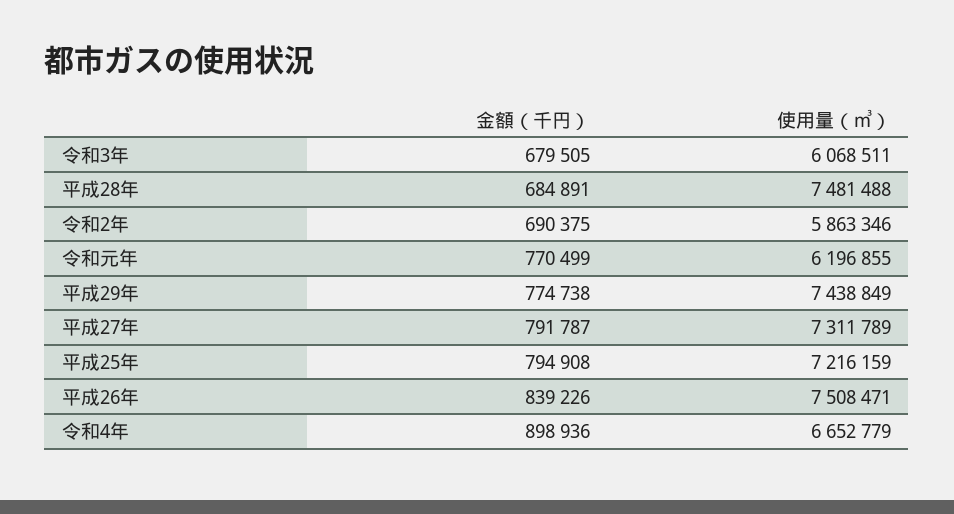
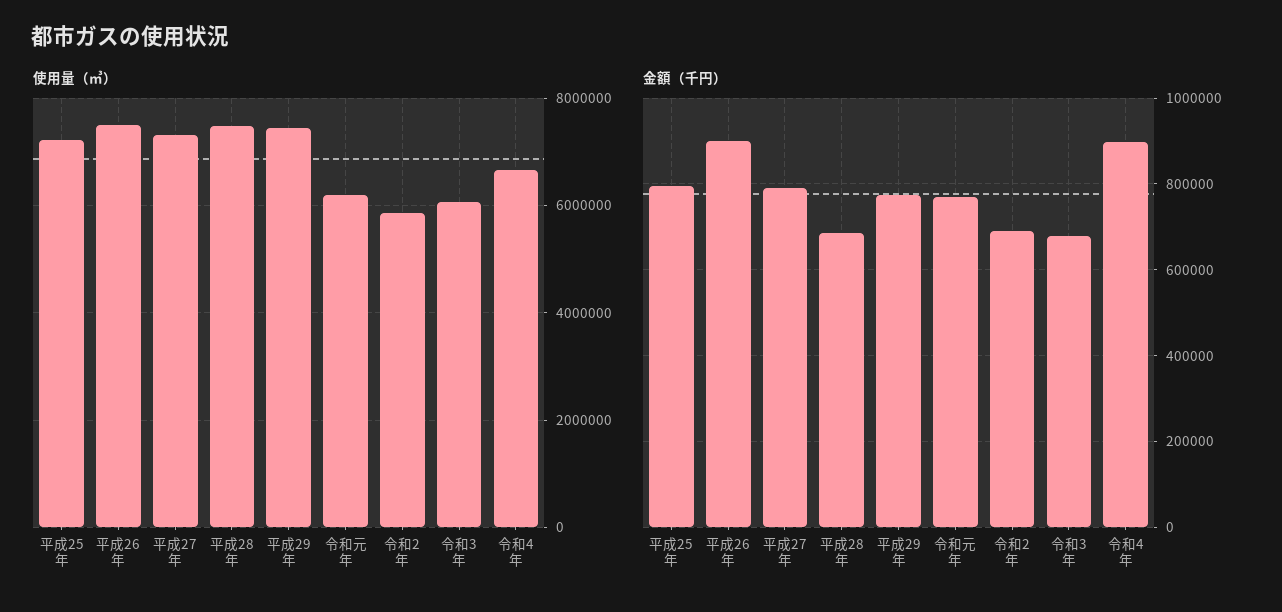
  {
    "金額（千円）": {
      "令和3年": 679505,
      "平成28年": 684891,
      "令和2年": 690375,
      "令和元年": 770499,
      "平成29年": 774738,
      "平成27年": 791787,
      "平成25年": 794908,
-     "平成26年": 839226,
+     "平成26年": 900000,
      "令和4年": 898936
    },
    "使用量（㎥）": {
      "令和3年": 6068511,
      "平成28年": 7481488,
      "令和2年": 5863346,
      "令和元年": 6196855,
      "平成29年": 7438849,
      "平成27年": 7311789,
      "平成25年": 7216159,
      "平成26年": 7508471,
      "令和4年": 6652779
    }
  }

